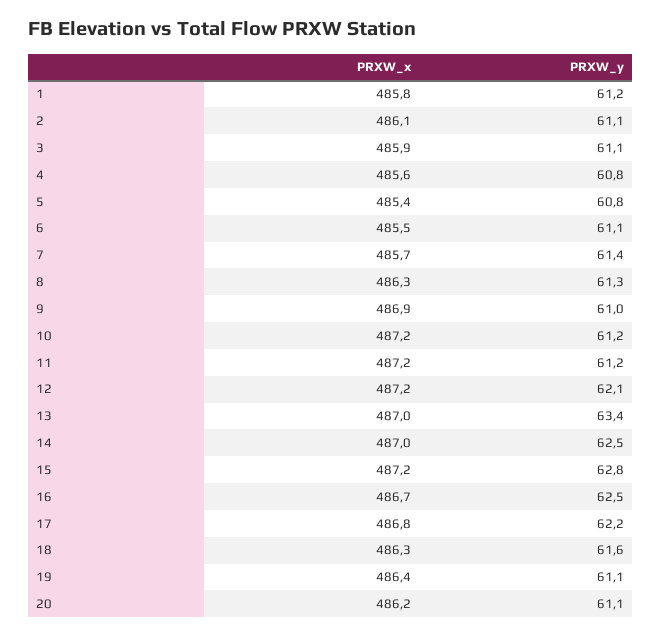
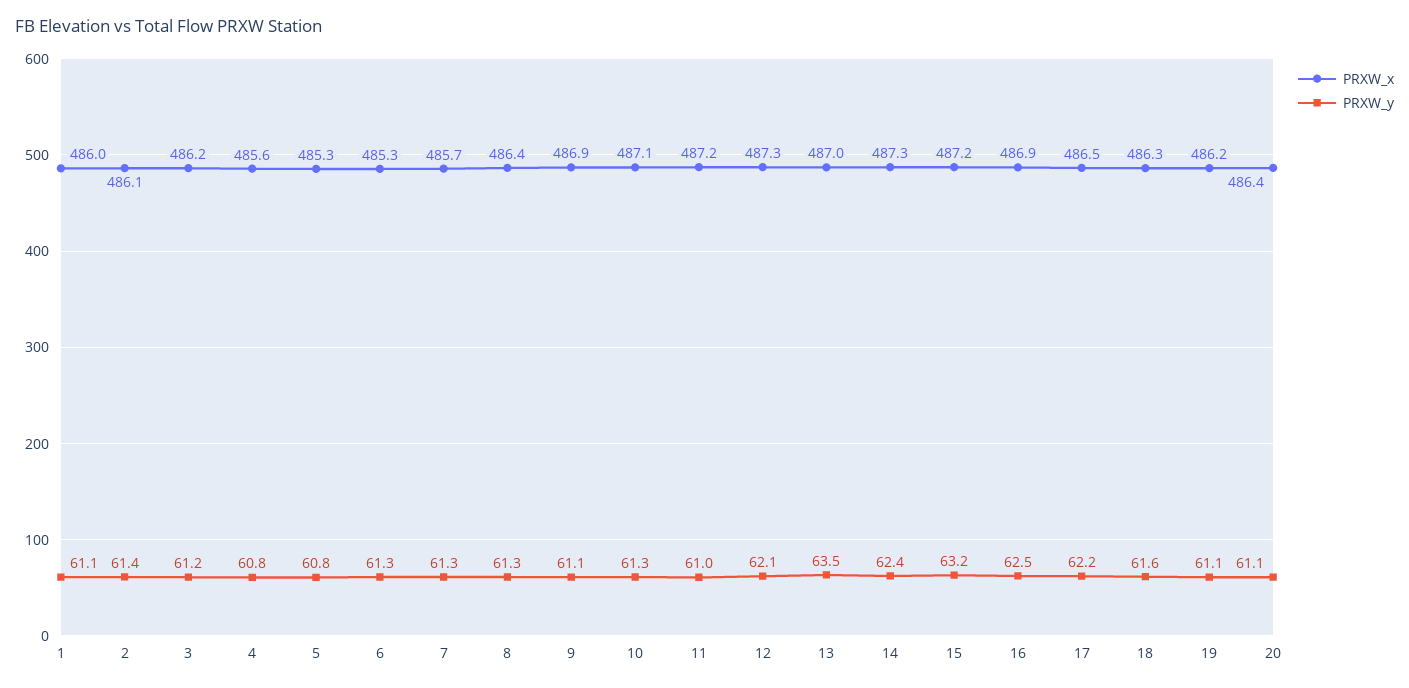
  {
    "PRXW_x": {
-     "1": 485.8,
+     "1": 486,
      "2": 486.1,
-     "3": 485.9,
+     "3": 486.2,
      "4": 485.6,
-     "5": 485.4,
+     "5": 485.3,
-     "6": 485.5,
+     "6": 485.3,
      "7": 485.7,
-     "8": 486.3,
+     "8": 486.4,
      "9": 486.9,
-     "10": 487.2,
+     "10": 487.1,
      "11": 487.2,
-     "12": 487.2,
+     "12": 487.3,
      "13": 487,
-     "14": 487,
+     "14": 487.3,
      "15": 487.2,
-     "16": 486.7,
+     "16": 486.9,
-     "17": 486.8,
+     "17": 486.5,
      "18": 486.3,
-     "19": 486.4,
+     "19": 486.2,
-     "20": 486.2
+     "20": 486.4
    },
    "PRXW_y": {
-     "1": 61.2,
+     "1": 61.1,
-     "2": 61.1,
+     "2": 61.4,
-     "3": 61.1,
+     "3": 61.2,
      "4": 60.8,
      "5": 60.8,
-     "6": 61.1,
+     "6": 61.3,
-     "7": 61.4,
+     "7": 61.3,
      "8": 61.3,
-     "9": 61,
+     "9": 61.1,
-     "10": 61.2,
+     "10": 61.3,
-     "11": 61.2,
+     "11": 61,
      "12": 62.1,
-     "13": 63.4,
+     "13": 63.5,
-     "14": 62.5,
+     "14": 62.4,
-     "15": 62.8,
+     "15": 63.2,
      "16": 62.5,
      "17": 62.2,
      "18": 61.6,
      "19": 61.1,
      "20": 61.1
    }
  }

